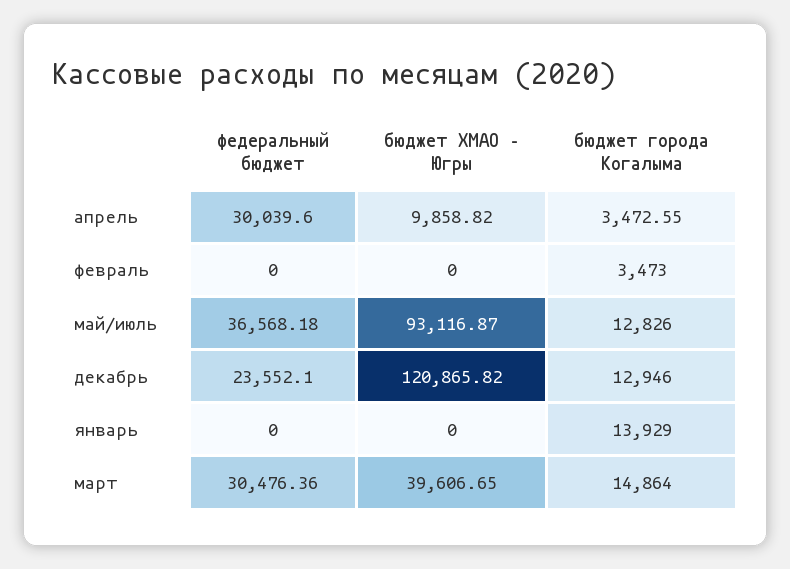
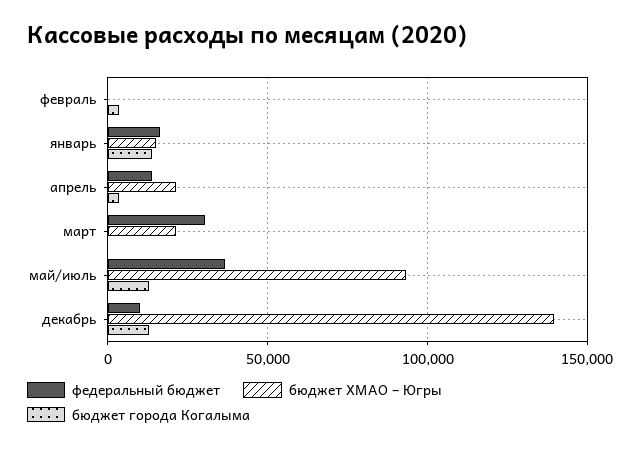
  {
    "федеральный бюджет": {
-     "апрель": 30039.6,
+     "апрель": 15000,
      "февраль": 0,
      "май/июль": 36568.18,
-     "декабрь": 23552.1,
+     "декабрь": 10000,
-     "январь": 0,
+     "январь": 15000,
      "март": 30476.36
    },
    "бюджет ХМАО – Югры": {
-     "апрель": 9858.82,
+     "апрель": 20000,
      "февраль": 0,
      "май/июль": 93116.87,
-     "декабрь": 120865.82,
+     "декабрь": 140000,
-     "январь": 0,
+     "январь": 15000,
-     "март": 39606.65
+     "март": 20000
    },
    "бюджет города Когалыма": {
      "апрель": 3472.55,
      "февраль": 3473,
      "май/июль": 12826,
      "декабрь": 12946,
      "январь": 13929,
-     "март": 14864
+     "март": 0
    }
  }

